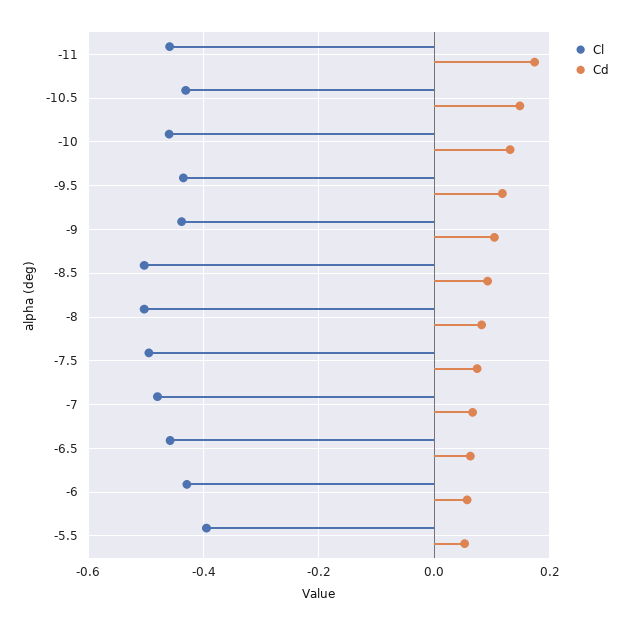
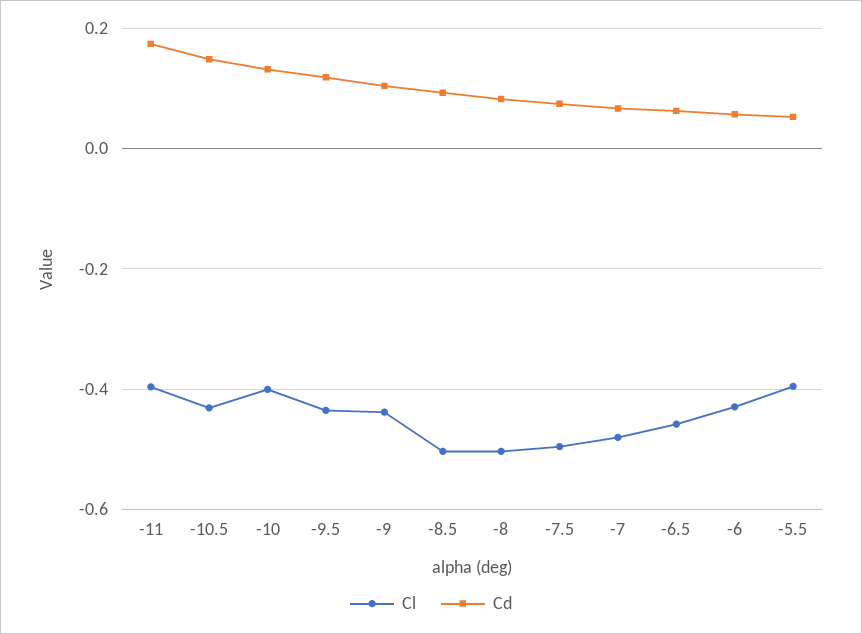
  {
    "Cl": {
-     "-11": -0.46,
+     "-11": -0.4,
      "-10.5": -0.44,
-     "-10": -0.46,
+     "-10": -0.4,
      "-9.5": -0.44,
      "-9": -0.44,
      "-8.5": -0.5,
      "-8": -0.5,
      "-7.5": -0.5,
      "-7": -0.48,
      "-6.5": -0.46,
      "-6": -0.42,
      "-5.5": -0.4
    },
    "Cd": {
      "-11": 0.18,
      "-10.5": 0.14,
      "-10": 0.14,
      "-9.5": 0.12,
      "-9": 0.1,
      "-8.5": 0.1,
      "-8": 0.08,
      "-7.5": 0.08,
      "-7": 0.06,
      "-6.5": 0.06,
      "-6": 0.06,
      "-5.5": 0.06
    }
  }

